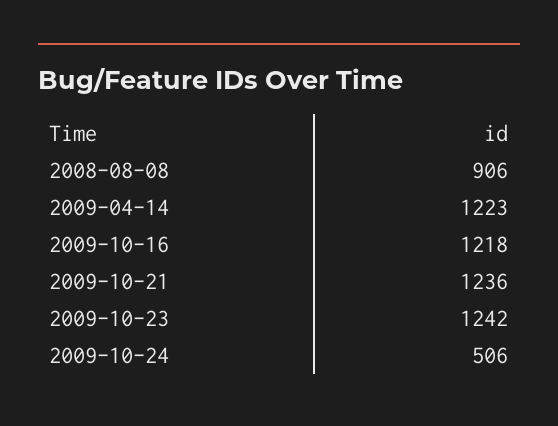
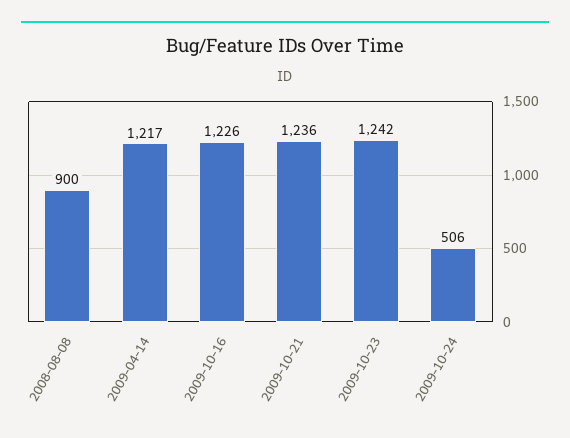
  {
-   "2008-08-08": 906,
+   "2008-08-08": 900,
-   "2009-04-14": 1223,
+   "2009-04-14": 1217,
-   "2009-10-16": 1218,
+   "2009-10-16": 1226,
    "2009-10-21": 1236,
    "2009-10-23": 1242,
    "2009-10-24": 506
  }

